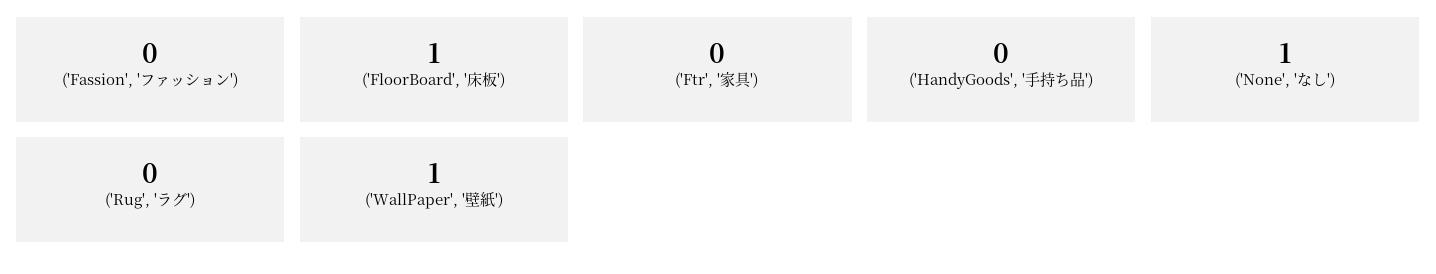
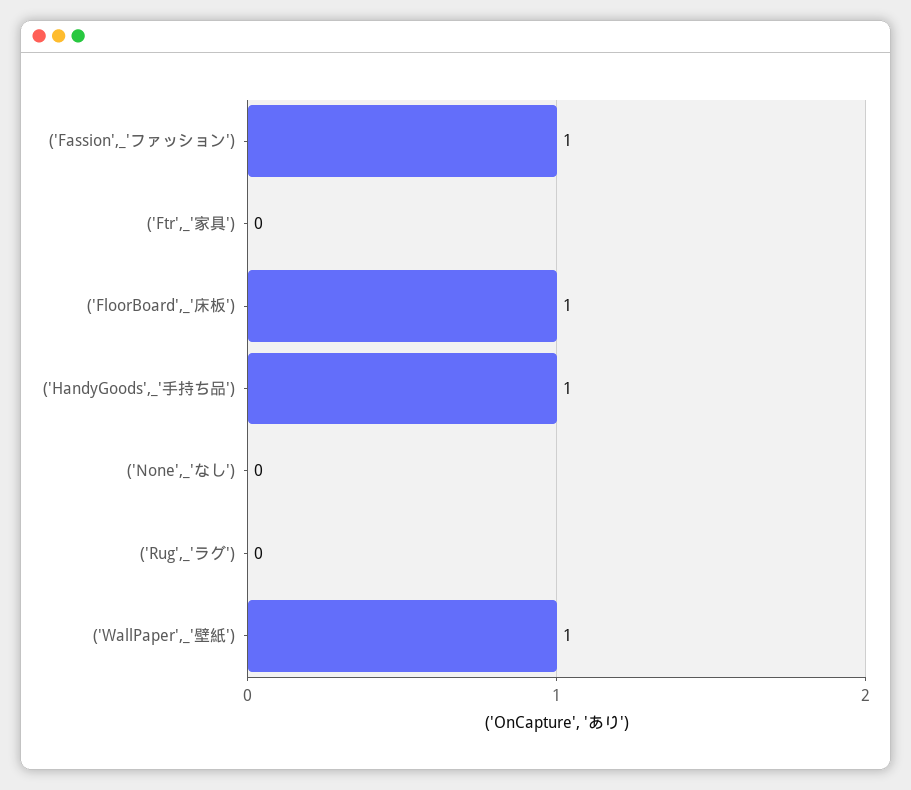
  {
-   "('Fassion', 'ファッション')": 0,
+   "('Fassion', 'ファッション')": 1,
    "('FloorBoard', '床板')": 1,
    "('Ftr', '家具')": 0,
-   "('HandyGoods', '手持ち品')": 0,
+   "('HandyGoods', '手持ち品')": 1,
-   "('None', 'なし')": 1,
+   "('None', 'なし')": 0,
    "('Rug', 'ラグ')": 0,
    "('WallPaper', '壁紙')": 1
  }

